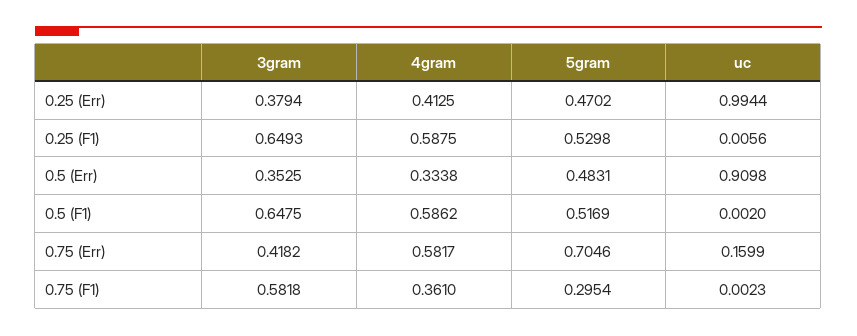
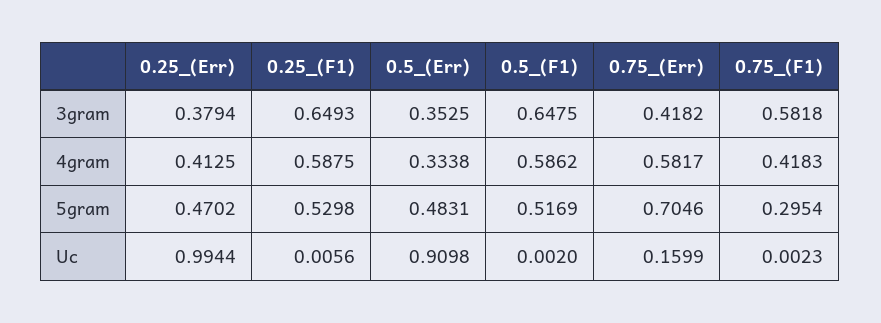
  {
    "3gram": {
      "0.25 (Err)": 0.3794,
      "0.25 (F1)": 0.6493,
      "0.5 (Err)": 0.3525,
      "0.5 (F1)": 0.6475,
      "0.75 (Err)": 0.4182,
      "0.75 (F1)": 0.5818
    },
    "4gram": {
      "0.25 (Err)": 0.4125,
      "0.25 (F1)": 0.5875,
      "0.5 (Err)": 0.3338,
      "0.5 (F1)": 0.5862,
      "0.75 (Err)": 0.5817,
-     "0.75 (F1)": 0.361
+     "0.75 (F1)": 0.4183
    },
    "5gram": {
      "0.25 (Err)": 0.4702,
      "0.25 (F1)": 0.5298,
      "0.5 (Err)": 0.4831,
      "0.5 (F1)": 0.5169,
      "0.75 (Err)": 0.7046,
      "0.75 (F1)": 0.2954
    },
    "uc": {
      "0.25 (Err)": 0.9944,
      "0.25 (F1)": 0.0056,
      "0.5 (Err)": 0.9098,
      "0.5 (F1)": 0.002,
      "0.75 (Err)": 0.1599,
      "0.75 (F1)": 0.0023
    }
  }

